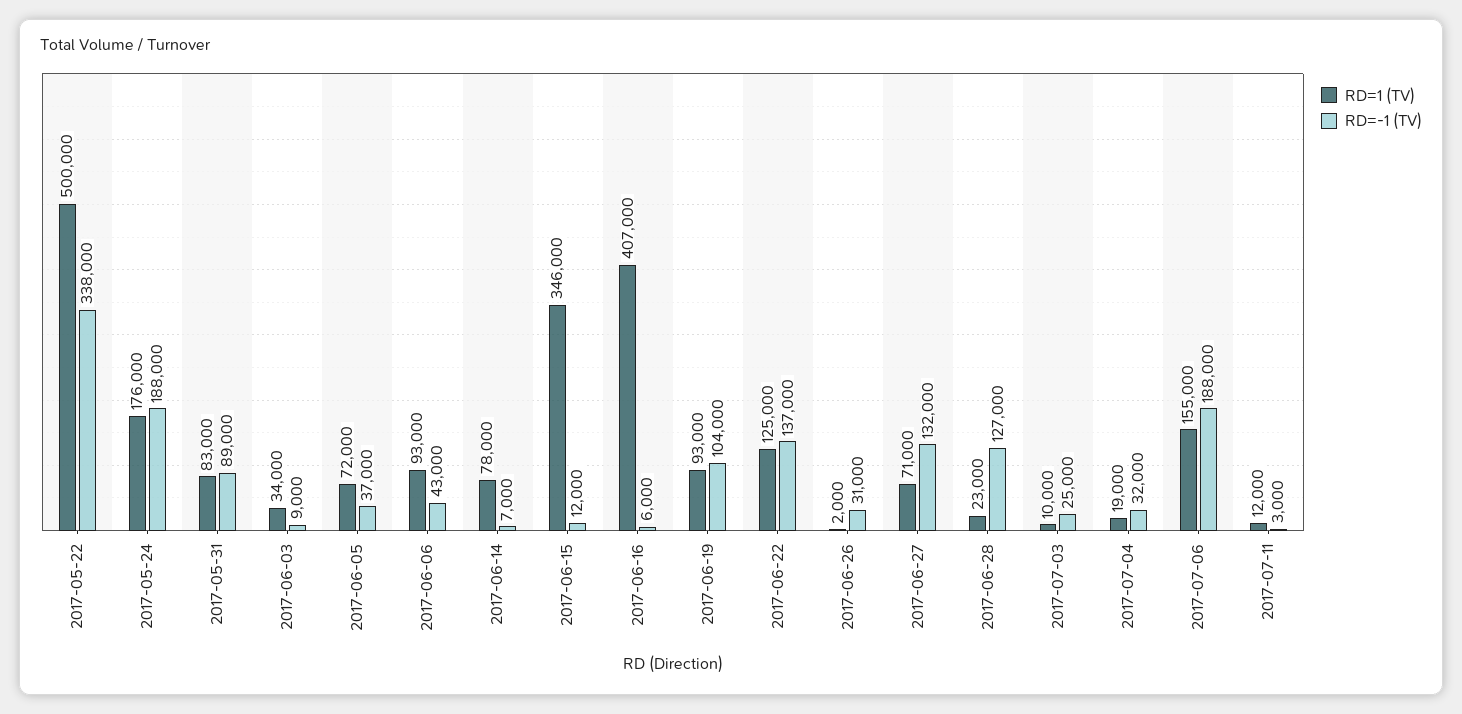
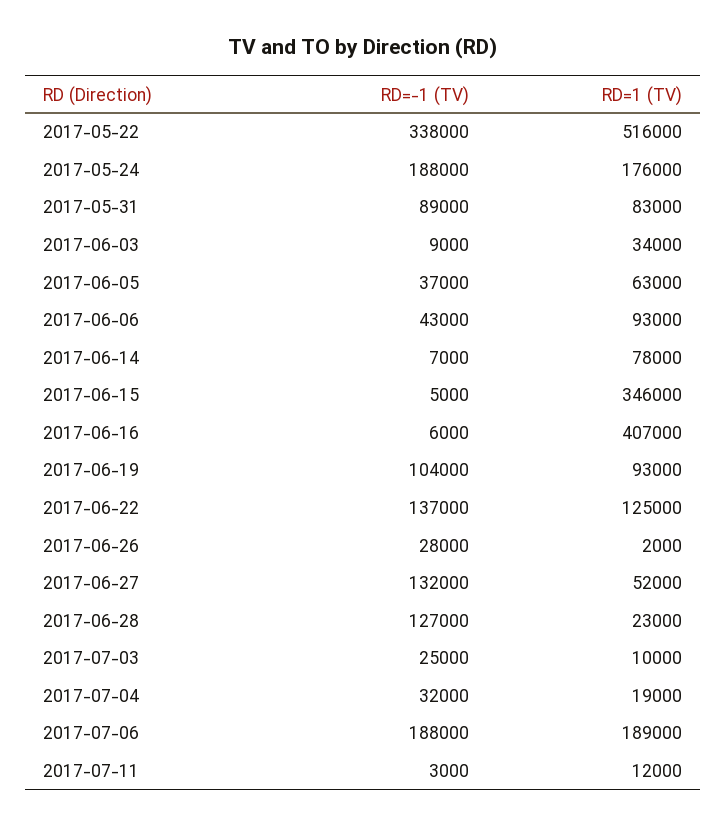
  {
    "RD=1 (TV)": {
-     "2017-05-22": 500000,
+     "2017-05-22": 516000,
      "2017-05-24": 176000,
      "2017-05-31": 83000,
      "2017-06-03": 34000,
-     "2017-06-05": 72000,
+     "2017-06-05": 63000,
      "2017-06-06": 93000,
      "2017-06-14": 78000,
      "2017-06-15": 346000,
      "2017-06-16": 407000,
      "2017-06-19": 93000,
      "2017-06-22": 125000,
      "2017-06-26": 2000,
-     "2017-06-27": 71000,
+     "2017-06-27": 52000,
      "2017-06-28": 23000,
      "2017-07-03": 10000,
      "2017-07-04": 19000,
-     "2017-07-06": 155000,
+     "2017-07-06": 189000,
      "2017-07-11": 12000
    },
    "RD=-1 (TV)": {
      "2017-05-22": 338000,
      "2017-05-24": 188000,
      "2017-05-31": 89000,
      "2017-06-03": 9000,
      "2017-06-05": 37000,
      "2017-06-06": 43000,
      "2017-06-14": 7000,
-     "2017-06-15": 12000,
+     "2017-06-15": 5000,
      "2017-06-16": 6000,
      "2017-06-19": 104000,
      "2017-06-22": 137000,
-     "2017-06-26": 31000,
+     "2017-06-26": 28000,
      "2017-06-27": 132000,
      "2017-06-28": 127000,
      "2017-07-03": 25000,
      "2017-07-04": 32000,
      "2017-07-06": 188000,
      "2017-07-11": 3000
    }
  }

